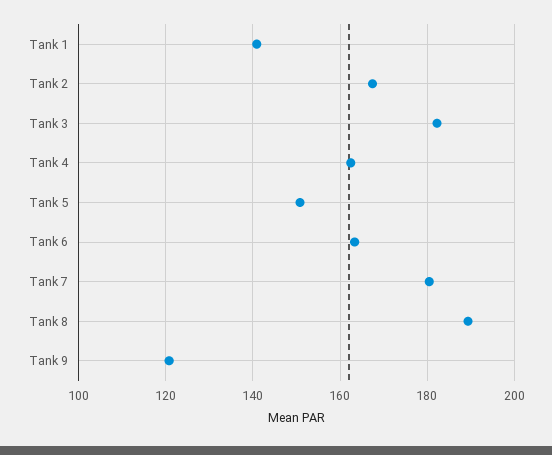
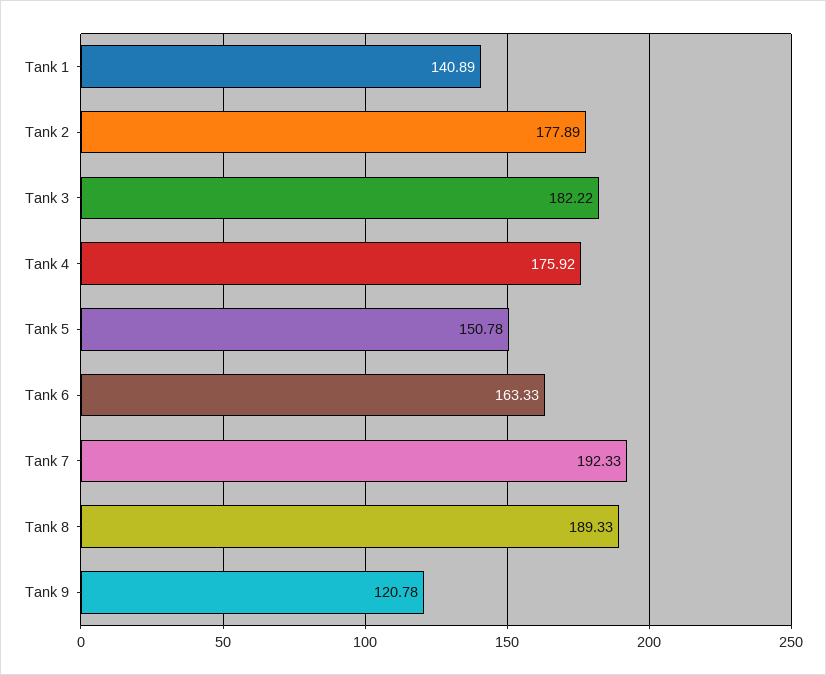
  {
    "Tank 1": 140.89,
-   "Tank 2": 168,
+   "Tank 2": 177.89,
    "Tank 3": 182.22,
-   "Tank 4": 162,
+   "Tank 4": 175.92,
    "Tank 5": 150.78,
    "Tank 6": 163.33,
-   "Tank 7": 180,
+   "Tank 7": 192.33,
    "Tank 8": 189.33,
    "Tank 9": 120.78
  }

